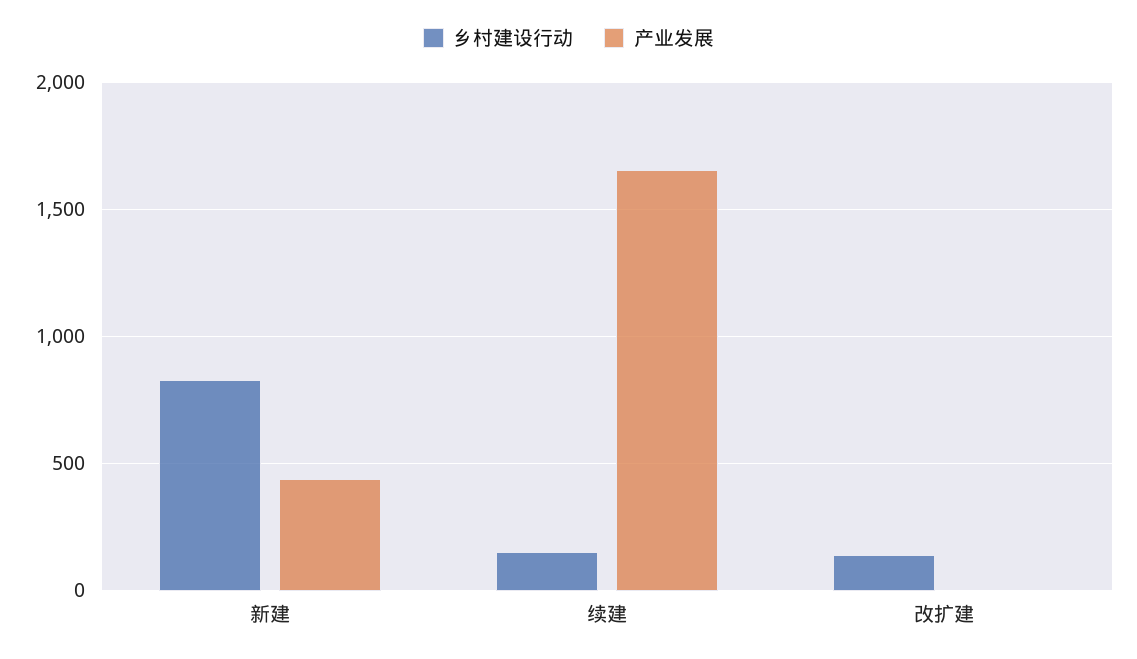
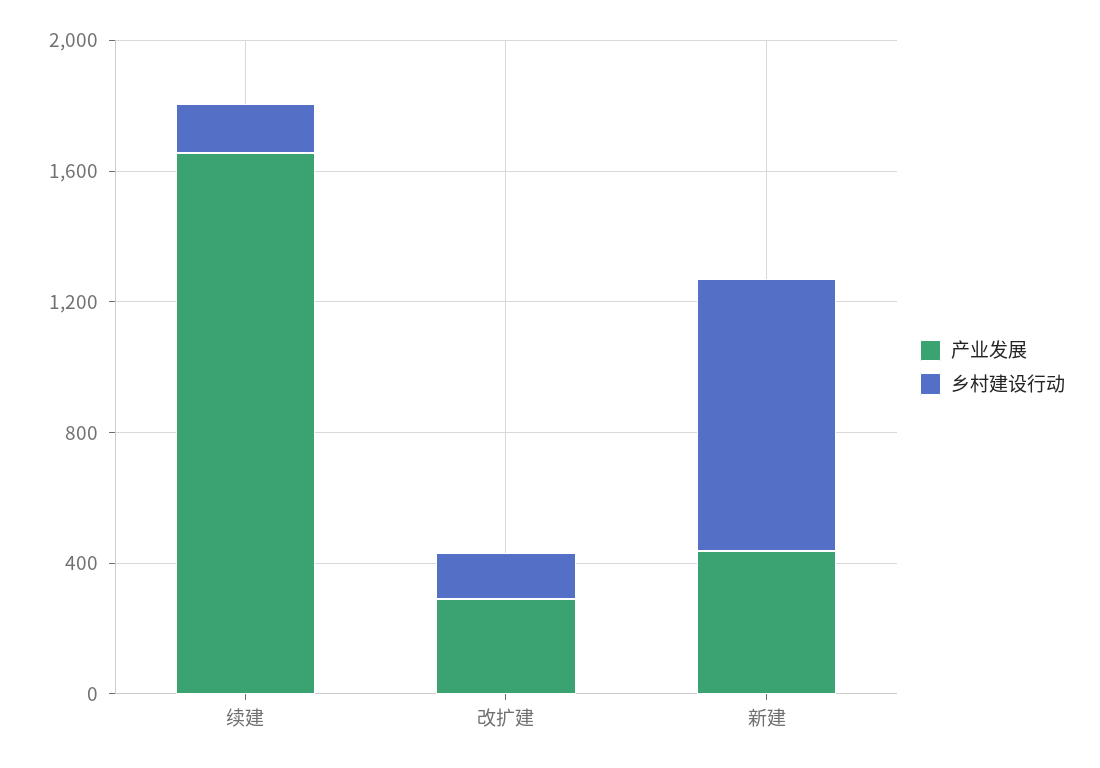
  {
    "乡村建设行动": {
      "新建": 850,
      "续建": 150,
      "改扩建": 150
    },
    "产业发展": {
      "新建": 450,
      "续建": 1650,
-     "改扩建": 0
+     "改扩建": 300
    }
  }

